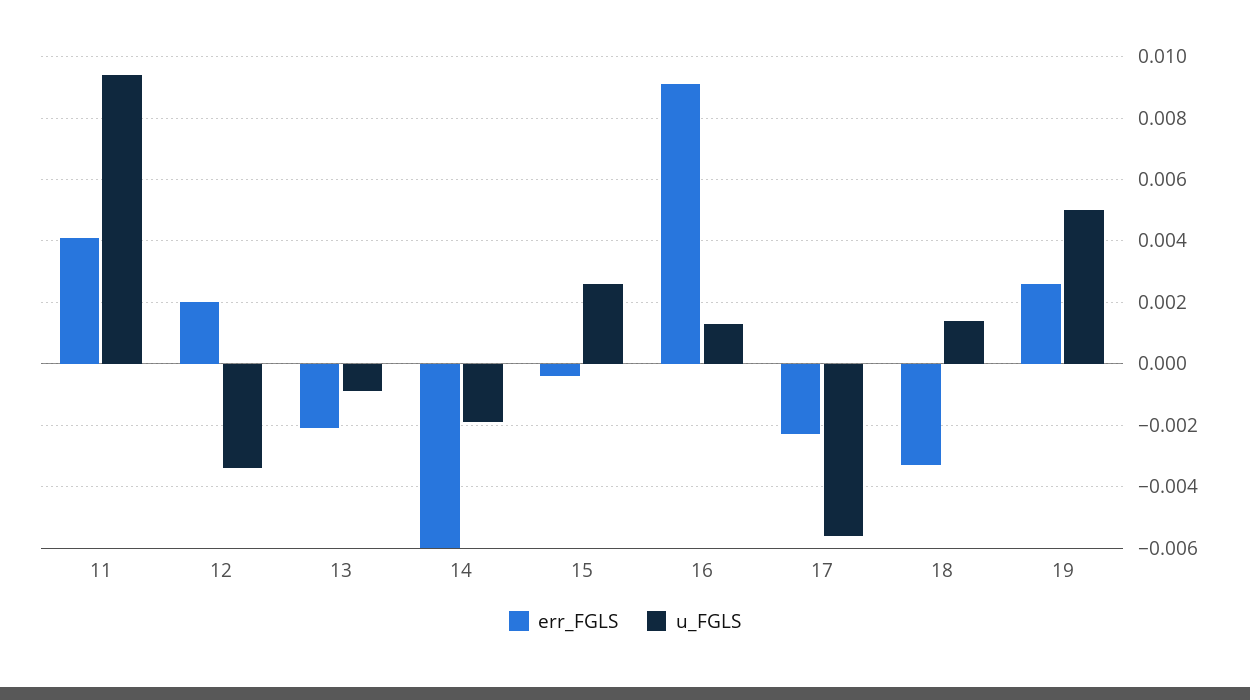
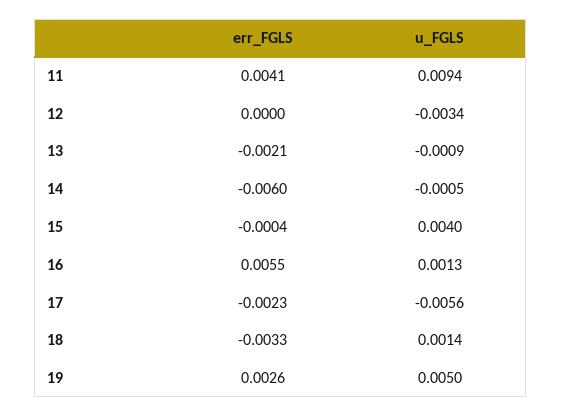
  {
    "err_FGLS": {
      "11": 0.0041,
-     "12": 0.002,
+     "12": 0,
      "13": -0.0021,
      "14": -0.006,
      "15": -0.0004,
-     "16": 0.009,
+     "16": 0.0055,
      "17": -0.0023,
      "18": -0.0033,
      "19": 0.0026
    },
    "u_FGLS": {
      "11": 0.0094,
      "12": -0.0034,
      "13": -0.0009,
-     "14": -0.002,
+     "14": -0.0005,
-     "15": 0.0025,
+     "15": 0.004,
      "16": 0.0013,
      "17": -0.0056,
      "18": 0.0014,
      "19": 0.005
    }
  }

